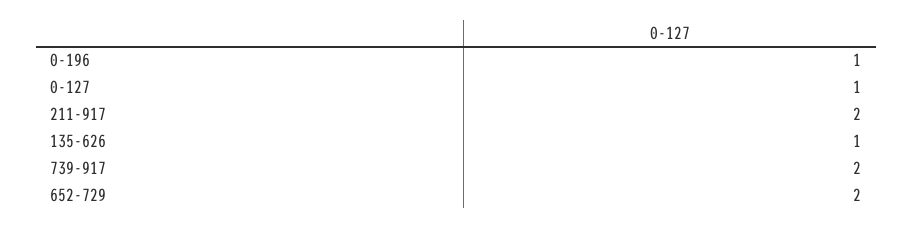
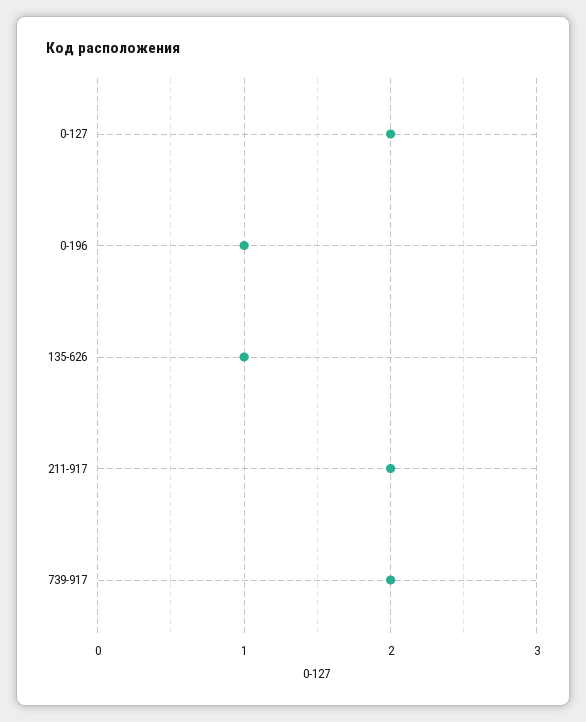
  {
    "0-196": 1,
-   "0-127": 1,
+   "0-127": 2,
    "211-917": 2,
    "135-626": 1,
-   "739-917": 2,
+   "739-917": 2
-   "652-729": 2
  }

